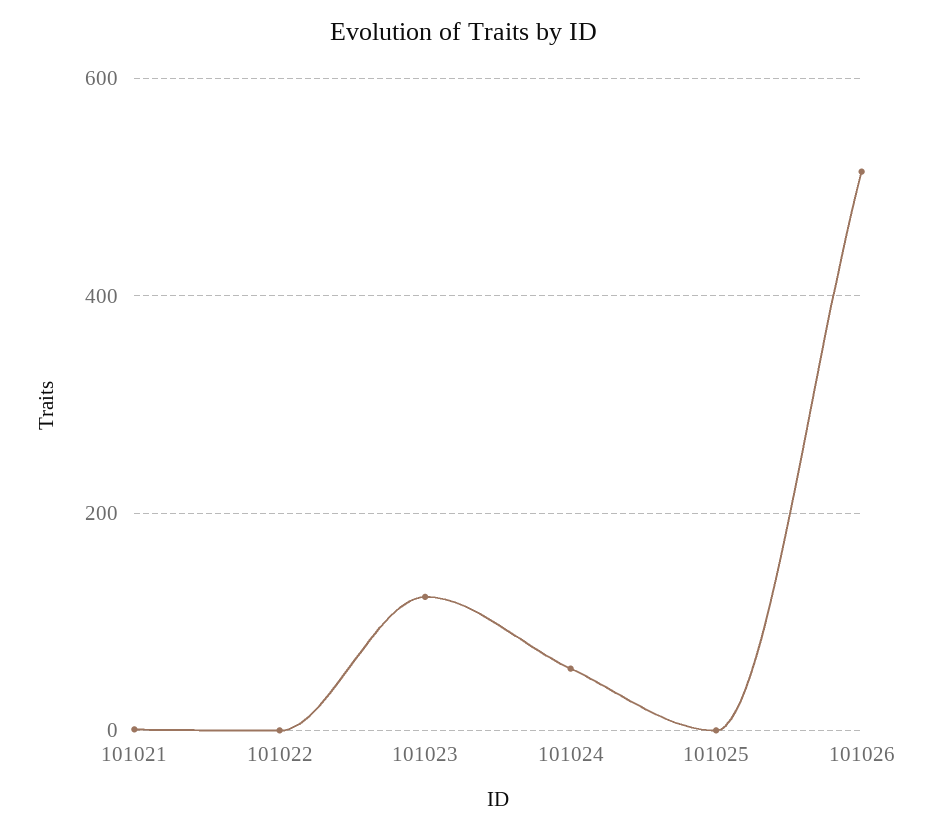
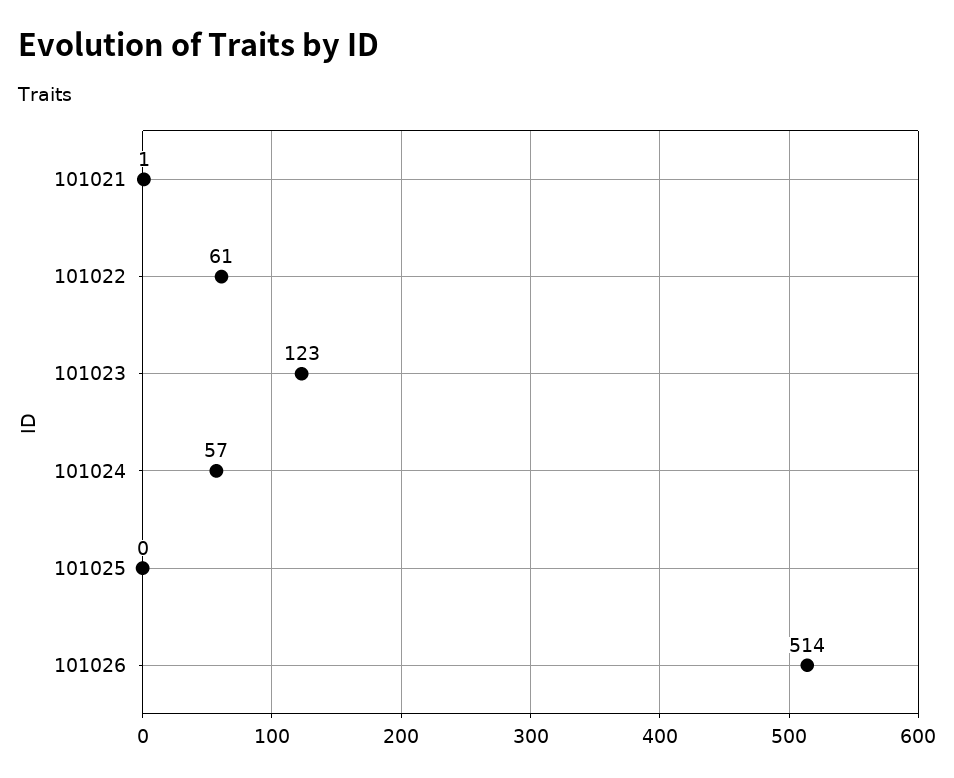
  {
    "101021": 1,
-   "101022": 0,
+   "101022": 61,
    "101023": 123,
    "101024": 57,
    "101025": 0,
    "101026": 514
  }

